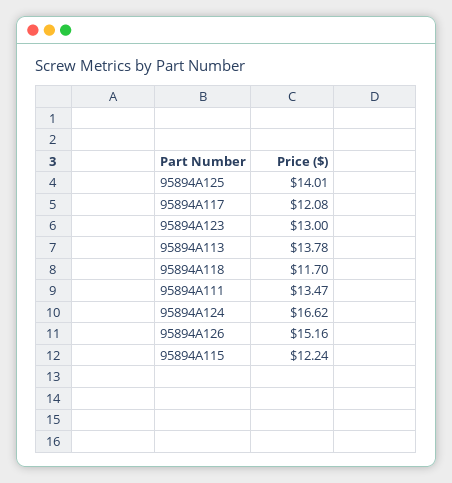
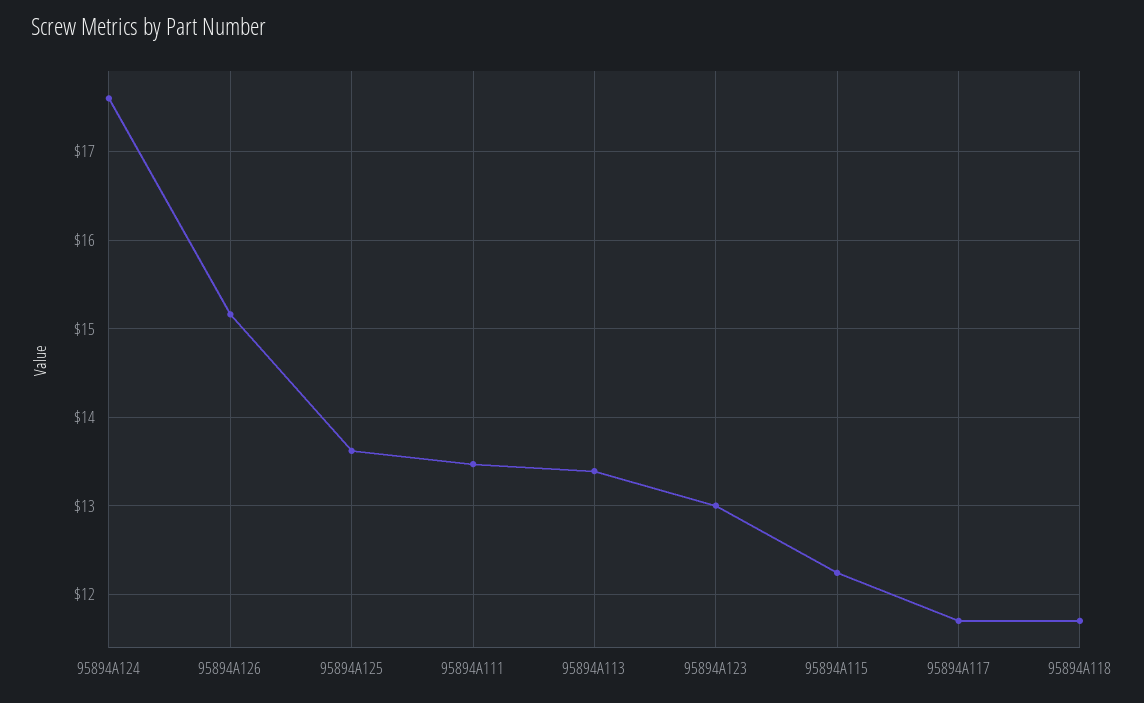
  {
-   "95894A125": 14.01,
+   "95894A125": 13.6,
-   "95894A117": 12.08,
+   "95894A117": 11.7,
    "95894A123": 13,
-   "95894A113": 13.78,
+   "95894A113": 13.4,
    "95894A118": 11.7,
    "95894A111": 13.47,
-   "95894A124": 16.62,
+   "95894A124": 17.6,
    "95894A126": 15.16,
    "95894A115": 12.24
  }

